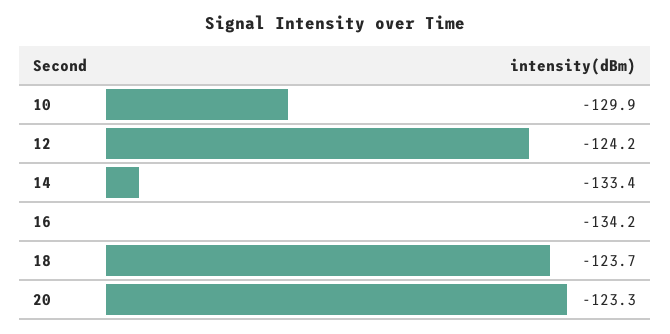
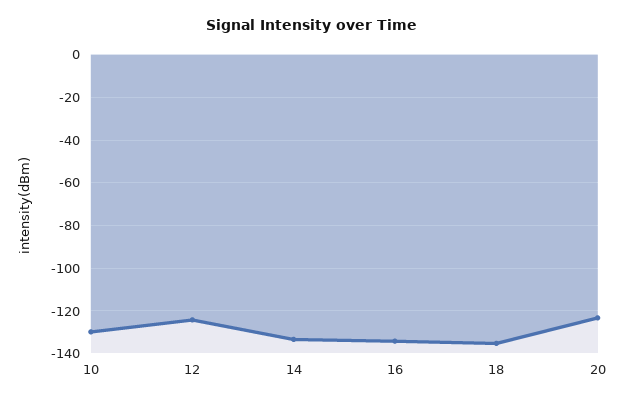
  {
    "10": -129.9,
    "12": -124.2,
    "14": -133.4,
    "16": -134.2,
-   "18": -123.7,
+   "18": -135,
    "20": -123.3
  }

